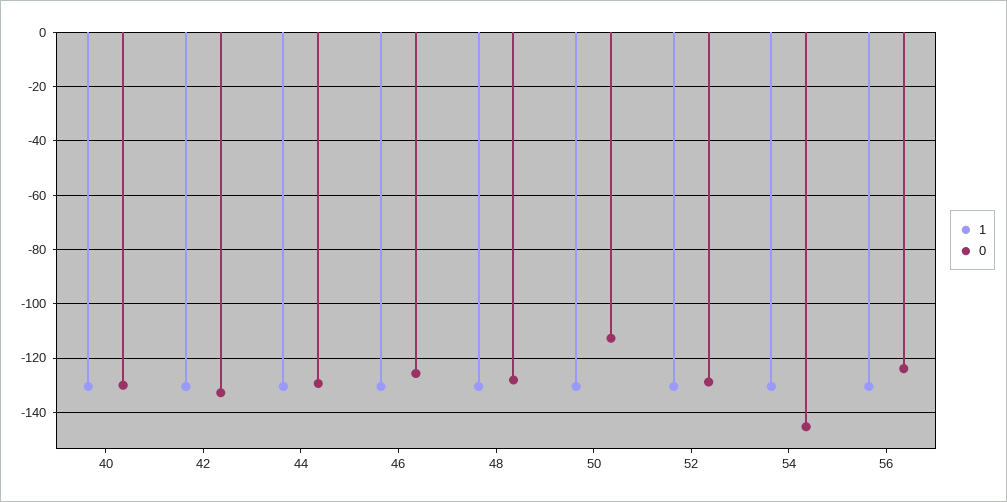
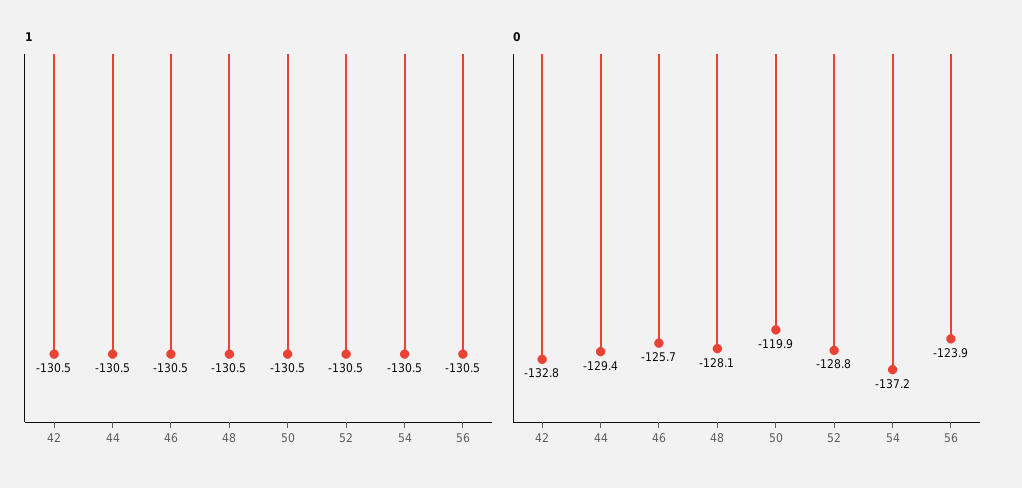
  {
    "1": {
-     "40": -130,
      "42": -130.5,
      "44": -130.5,
      "46": -130.5,
      "48": -130.5,
      "50": -130.5,
      "52": -130.5,
      "54": -130.5,
      "56": -130.5
    },
    "0": {
-     "40": -130,
      "42": -132.8,
      "44": -129.4,
      "46": -125.7,
      "48": -128.1,
-     "50": -112.5,
+     "50": -119.9,
      "52": -128.8,
-     "54": -145,
+     "54": -137.2,
      "56": -123.9
    }
  }

